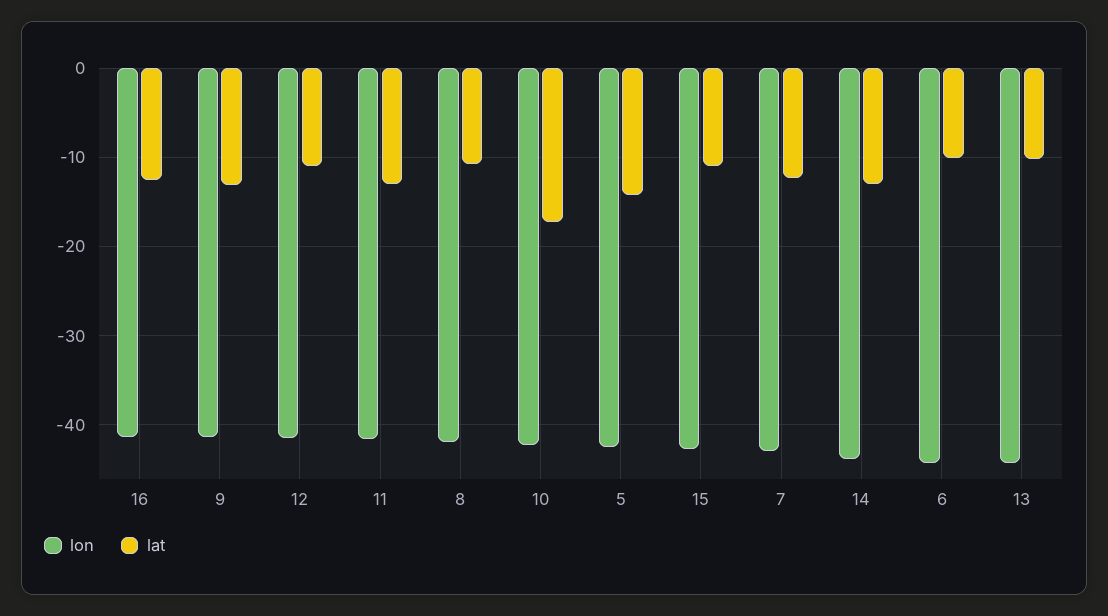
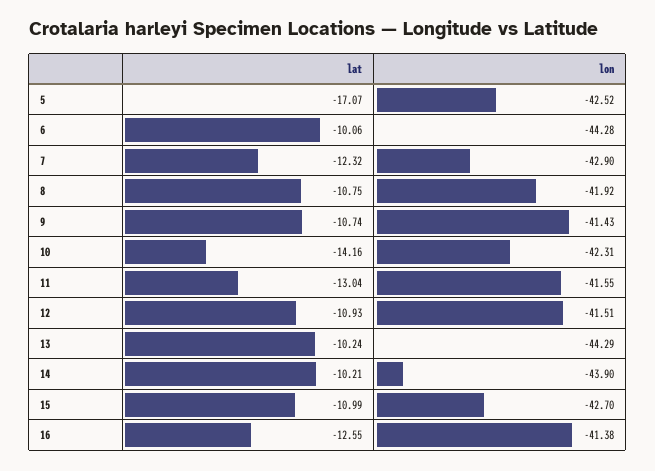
  {
    "lon": {
      "16": -41.38,
      "9": -41.43,
      "12": -41.51,
      "11": -41.55,
      "8": -41.92,
      "10": -42.31,
      "5": -42.52,
      "15": -42.7,
      "7": -42.9,
      "14": -43.9,
      "6": -44.28,
      "13": -44.29
    },
    "lat": {
      "16": -12.55,
-     "9": -13,
+     "9": -10.74,
      "12": -10.93,
      "11": -13.04,
      "8": -10.75,
-     "10": -17,
+     "10": -14.16,
-     "5": -14,
+     "5": -17.07,
      "15": -10.99,
      "7": -12.32,
-     "14": -13,
+     "14": -10.21,
      "6": -10.06,
      "13": -10.24
    }
  }

